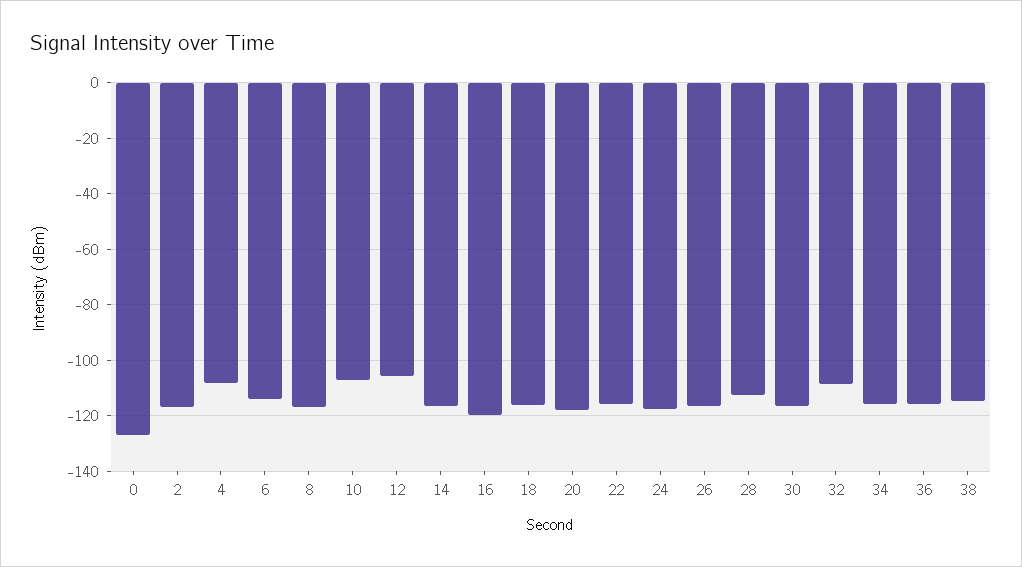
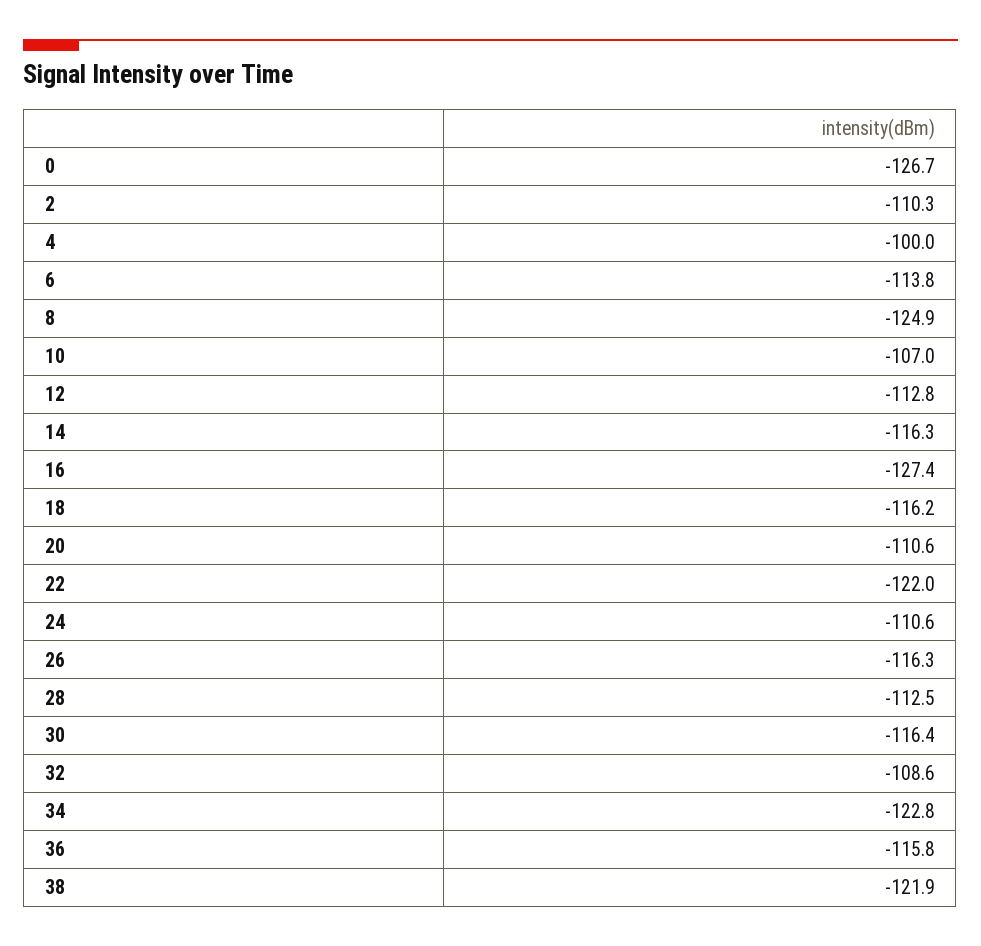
  {
    "0": -126.7,
-   "2": -117.5,
+   "2": -110.3,
-   "4": -107.5,
+   "4": -100,
    "6": -113.8,
-   "8": -117.5,
+   "8": -124.9,
    "10": -107,
-   "12": -105,
+   "12": -112.8,
    "14": -116.3,
-   "16": -120,
+   "16": -127.4,
    "18": -116.2,
-   "20": -117.5,
+   "20": -110.6,
-   "22": -115,
+   "22": -122,
-   "24": -117.5,
+   "24": -110.6,
    "26": -116.3,
    "28": -112.5,
    "30": -116.4,
    "32": -108.6,
-   "34": -115,
+   "34": -122.8,
    "36": -115.8,
-   "38": -115
+   "38": -121.9
  }

